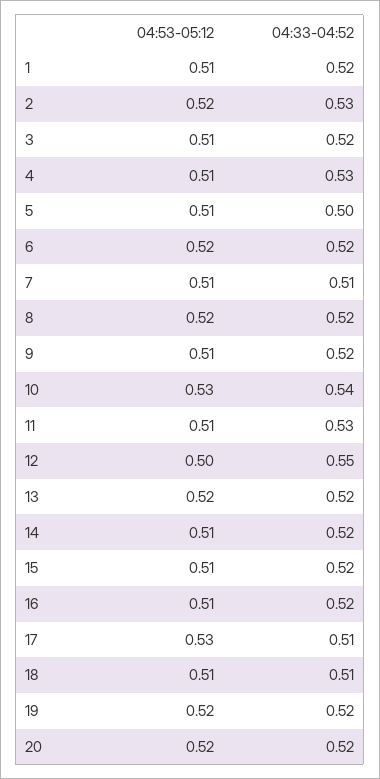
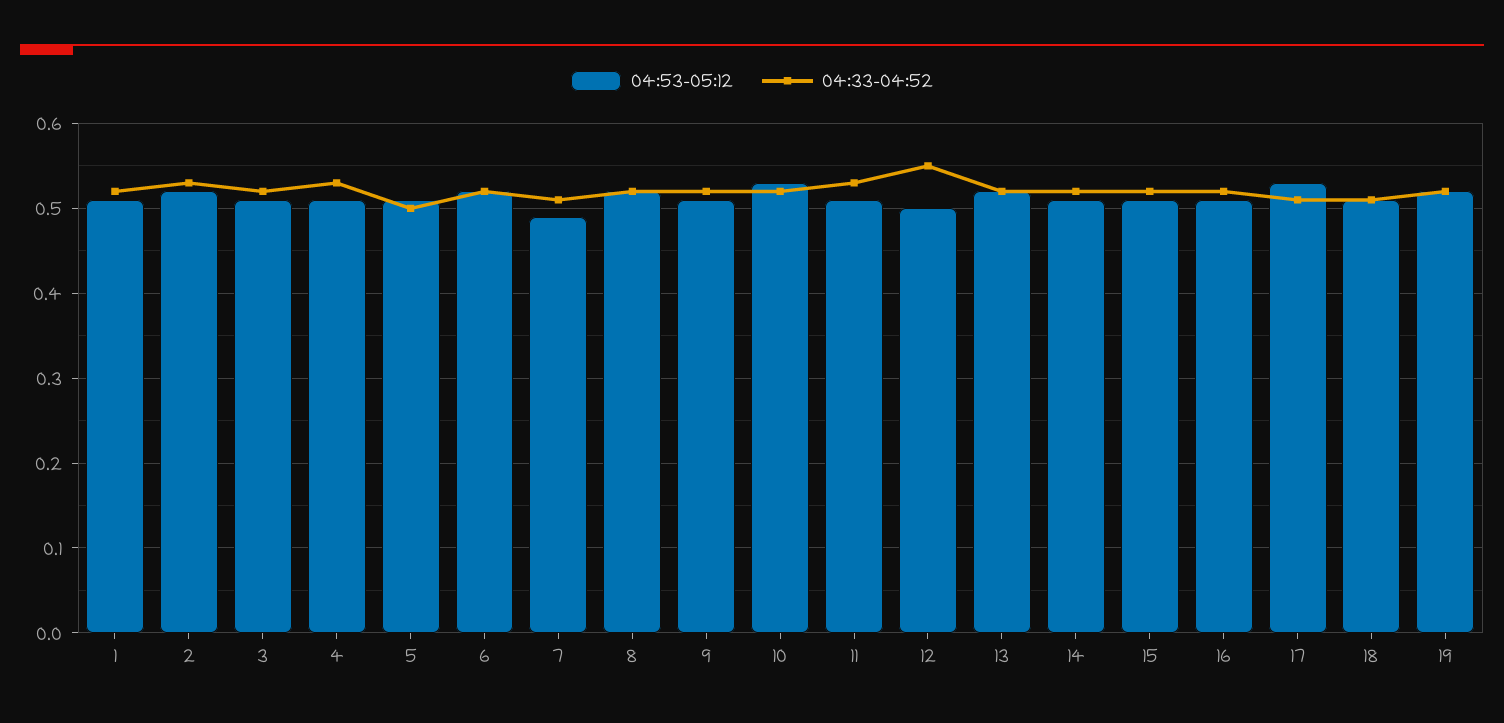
  {
    "04:53-05:12": {
      "1": 0.51,
      "2": 0.52,
      "3": 0.51,
      "4": 0.51,
      "5": 0.51,
      "6": 0.52,
-     "7": 0.51,
+     "7": 0.49,
      "8": 0.52,
      "9": 0.51,
      "10": 0.53,
      "11": 0.51,
      "12": 0.5,
      "13": 0.52,
      "14": 0.51,
      "15": 0.51,
      "16": 0.51,
      "17": 0.53,
      "18": 0.51,
-     "19": 0.52,
+     "19": 0.52
-     "20": 0.52
    },
    "04:33-04:52": {
      "1": 0.52,
      "2": 0.53,
      "3": 0.52,
      "4": 0.53,
      "5": 0.5,
      "6": 0.52,
      "7": 0.51,
      "8": 0.52,
      "9": 0.52,
-     "10": 0.54,
+     "10": 0.52,
      "11": 0.53,
      "12": 0.55,
      "13": 0.52,
      "14": 0.52,
      "15": 0.52,
      "16": 0.52,
      "17": 0.51,
      "18": 0.51,
-     "19": 0.52,
+     "19": 0.52
-     "20": 0.52
    }
  }

